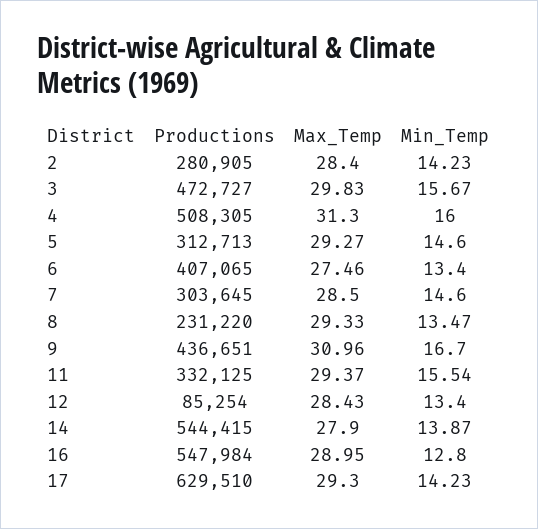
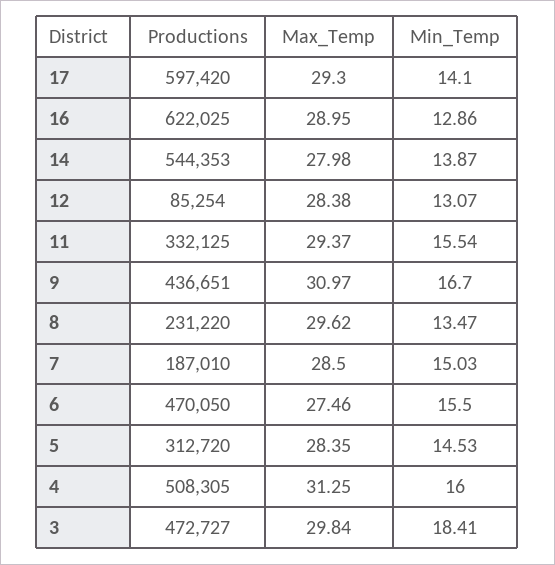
  {
    "Productions": {
-     "2": 280905,
      "3": 472727,
      "4": 508305,
-     "5": 312713,
+     "5": 312720,
-     "6": 407065,
+     "6": 470050,
-     "7": 303645,
+     "7": 187010,
      "8": 231220,
      "9": 436651,
      "11": 332125,
      "12": 85254,
-     "14": 544415,
+     "14": 544353,
-     "16": 547984,
+     "16": 622025,
-     "17": 629510
+     "17": 597420
    },
    "Max_Temp": {
-     "2": 28.4,
-     "3": 29.83,
+     "3": 29.84,
-     "4": 31.3,
+     "4": 31.25,
-     "5": 29.27,
+     "5": 28.35,
      "6": 27.46,
      "7": 28.5,
-     "8": 29.33,
+     "8": 29.62,
-     "9": 30.96,
+     "9": 30.97,
      "11": 29.37,
-     "12": 28.43,
+     "12": 28.38,
-     "14": 27.9,
+     "14": 27.98,
      "16": 28.95,
      "17": 29.3
    },
    "Min_Temp": {
-     "2": 14.23,
-     "3": 15.67,
+     "3": 18.41,
      "4": 16,
-     "5": 14.6,
+     "5": 14.53,
-     "6": 13.4,
+     "6": 15.5,
-     "7": 14.6,
+     "7": 15.03,
      "8": 13.47,
      "9": 16.7,
      "11": 15.54,
-     "12": 13.4,
+     "12": 13.07,
      "14": 13.87,
-     "16": 12.8,
+     "16": 12.86,
-     "17": 14.23
+     "17": 14.1
    }
  }

